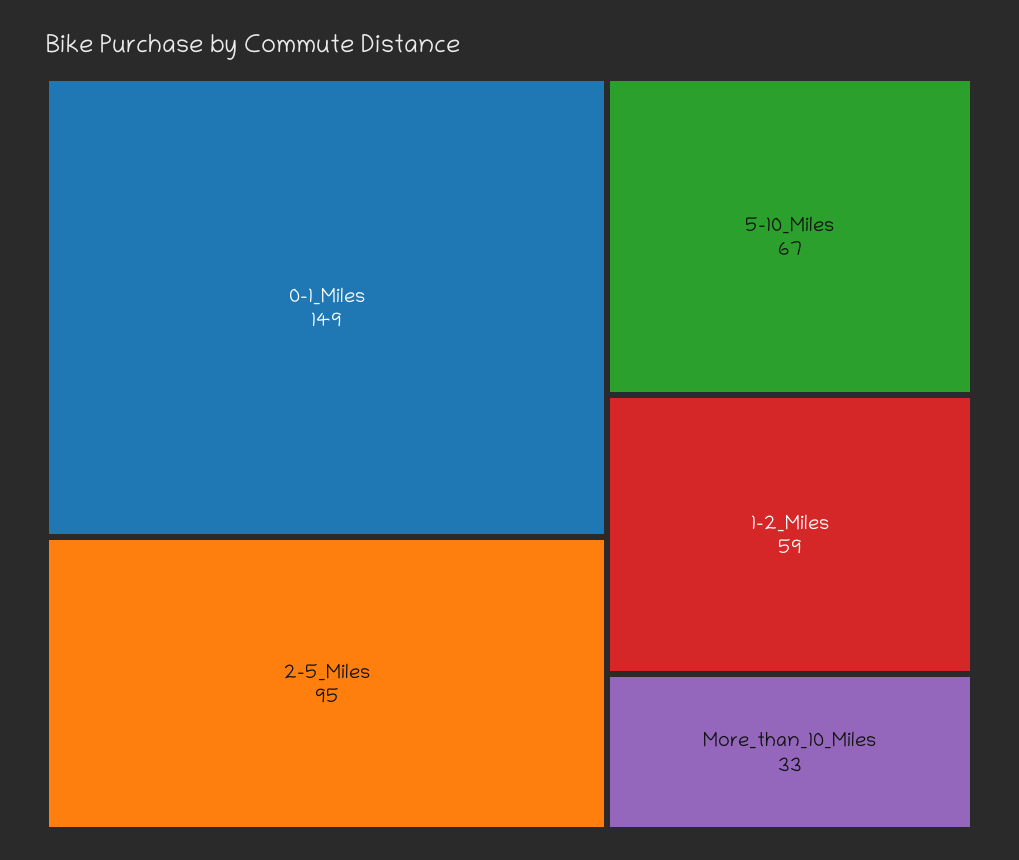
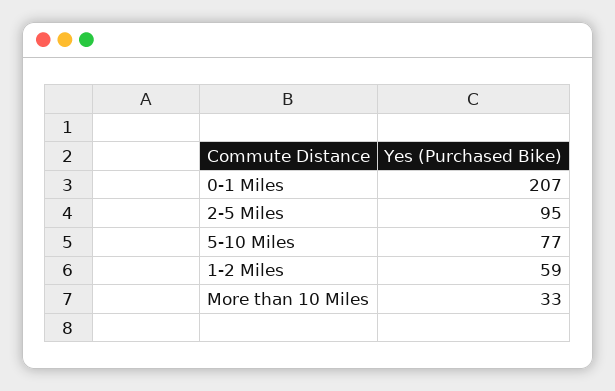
  {
-   "0-1_Miles": 149,
+   "0-1_Miles": 207,
    "2-5_Miles": 95,
-   "5-10_Miles": 67,
+   "5-10_Miles": 77,
    "1-2_Miles": 59,
    "More_than_10_Miles": 33
  }

